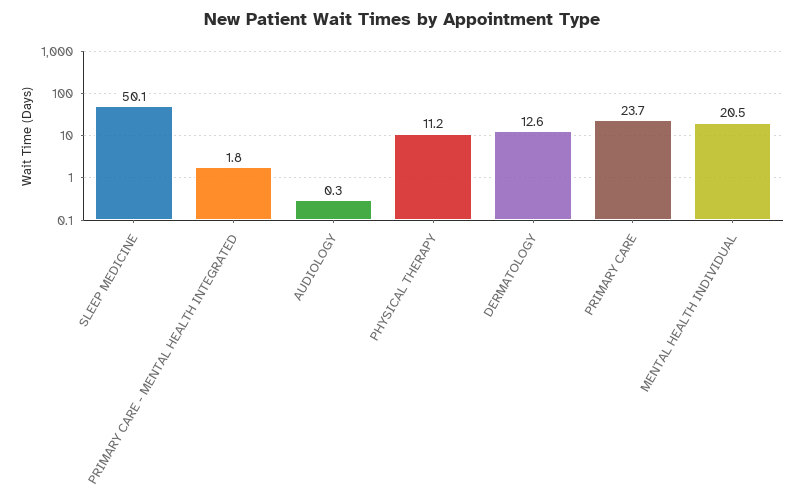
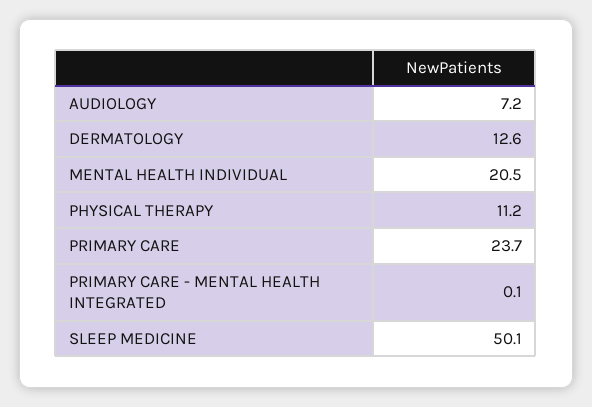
  {
    "SLEEP MEDICINE": 50.1,
-   "PRIMARY CARE - MENTAL HEALTH INTEGRATED": 1.8,
+   "PRIMARY CARE - MENTAL HEALTH INTEGRATED": 0.1,
-   "AUDIOLOGY": 0.3,
+   "AUDIOLOGY": 7.2,
    "PHYSICAL THERAPY": 11.2,
    "DERMATOLOGY": 12.6,
    "PRIMARY CARE": 23.7,
    "MENTAL HEALTH INDIVIDUAL": 20.5
  }

